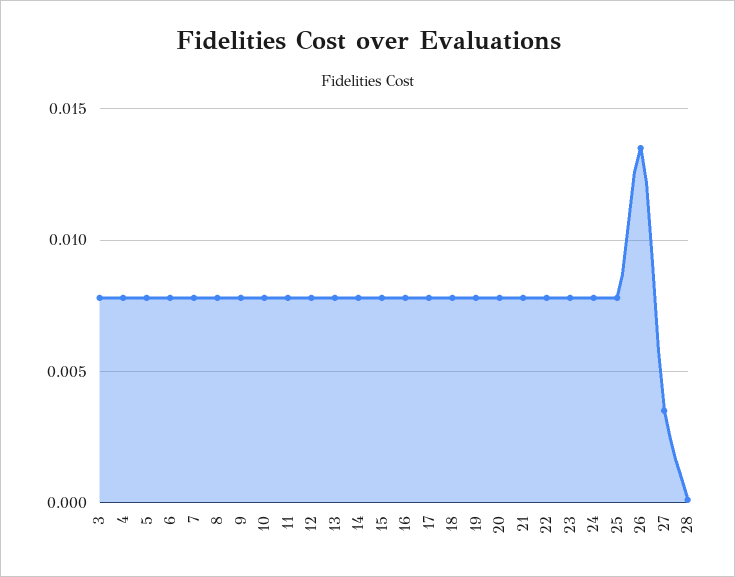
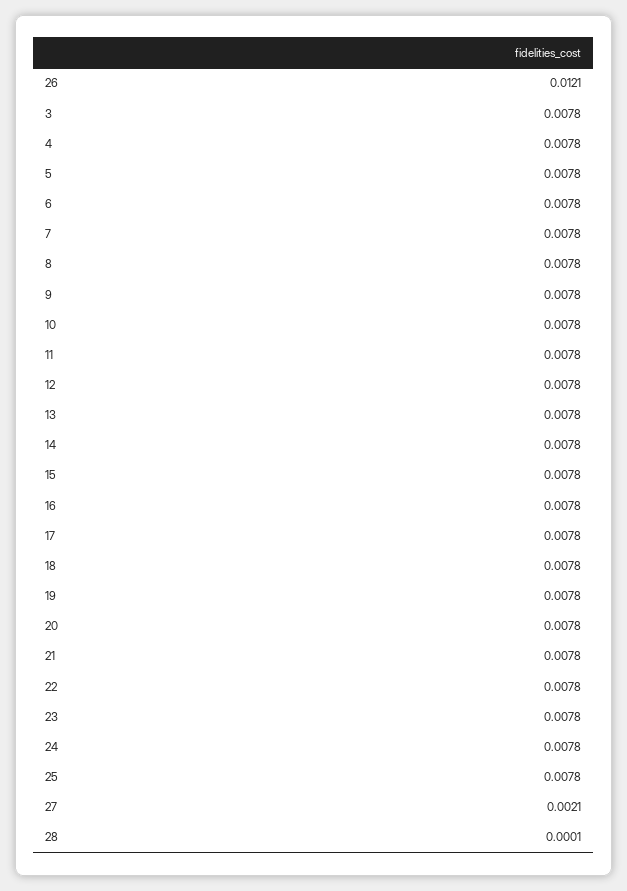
  {
    "3": 0.0078,
    "4": 0.0078,
    "5": 0.0078,
    "6": 0.0078,
    "7": 0.0078,
    "8": 0.0078,
    "9": 0.0078,
    "10": 0.0078,
    "11": 0.0078,
    "12": 0.0078,
    "13": 0.0078,
    "14": 0.0078,
    "15": 0.0078,
    "16": 0.0078,
    "17": 0.0078,
    "18": 0.0078,
    "19": 0.0078,
    "20": 0.0078,
    "21": 0.0078,
    "22": 0.0078,
    "23": 0.0078,
    "24": 0.0078,
    "25": 0.0078,
-   "26": 0.0135,
+   "26": 0.0121,
-   "27": 0.0035,
+   "27": 0.0021,
    "28": 0.0001
  }

